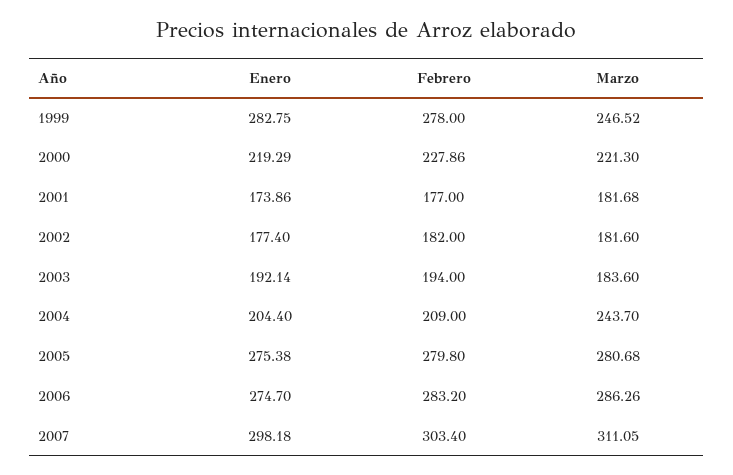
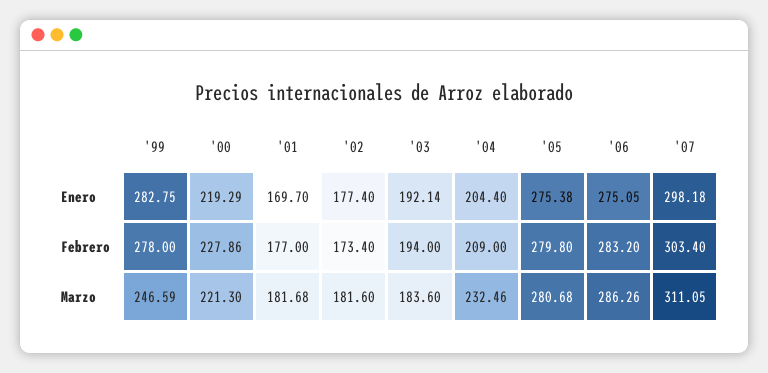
  {
    "Enero": {
      "1999": 282.75,
      "2000": 219.29,
-     "2001": 173.86,
+     "2001": 169.7,
      "2002": 177.4,
      "2003": 192.14,
      "2004": 204.4,
      "2005": 275.38,
-     "2006": 274.7,
+     "2006": 275.05,
      "2007": 298.18
    },
    "Febrero": {
      "1999": 278,
      "2000": 227.86,
      "2001": 177,
-     "2002": 182,
+     "2002": 173.4,
      "2003": 194,
      "2004": 209,
      "2005": 279.8,
      "2006": 283.2,
      "2007": 303.4
    },
    "Marzo": {
-     "1999": 246.52,
+     "1999": 246.59,
      "2000": 221.3,
      "2001": 181.68,
      "2002": 181.6,
      "2003": 183.6,
-     "2004": 243.7,
+     "2004": 232.46,
      "2005": 280.68,
      "2006": 286.26,
      "2007": 311.05
    }
  }

